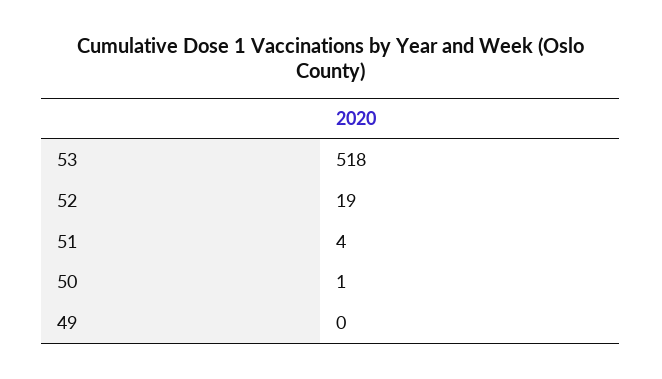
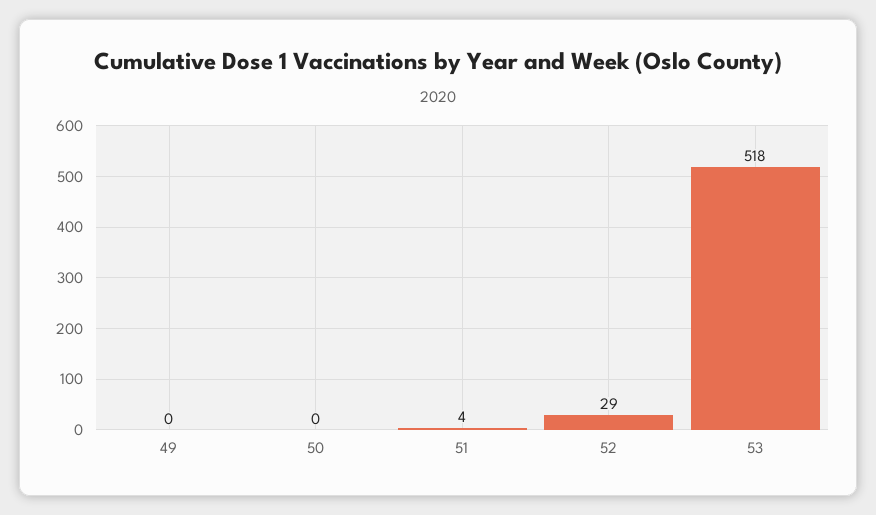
  {
    "53": 518,
-   "52": 19,
+   "52": 29,
    "51": 4,
-   "50": 1,
+   "50": 0,
    "49": 0
  }

